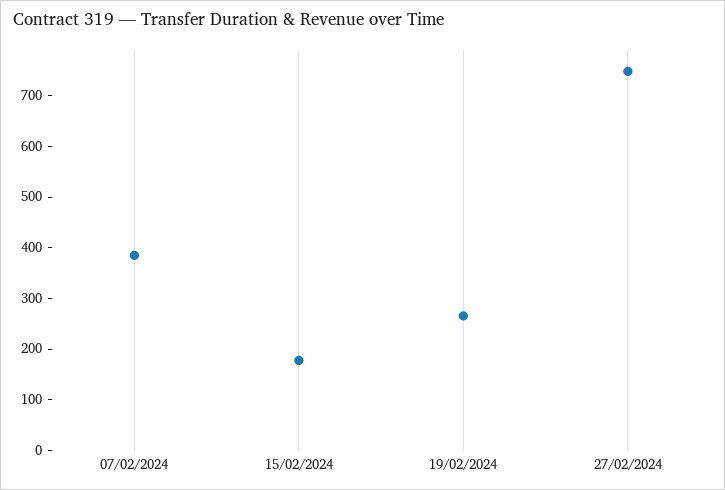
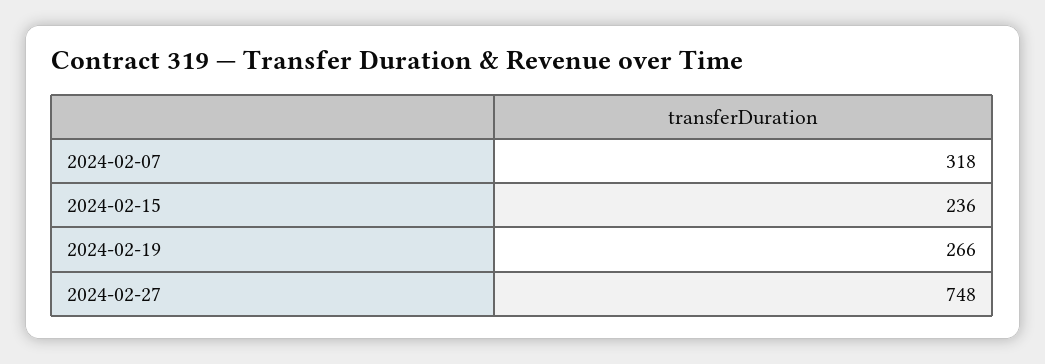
  {
-   "07/02/2024": 380,
+   "07/02/2024": 318,
-   "15/02/2024": 180,
+   "15/02/2024": 236,
    "19/02/2024": 266,
    "27/02/2024": 748
  }

